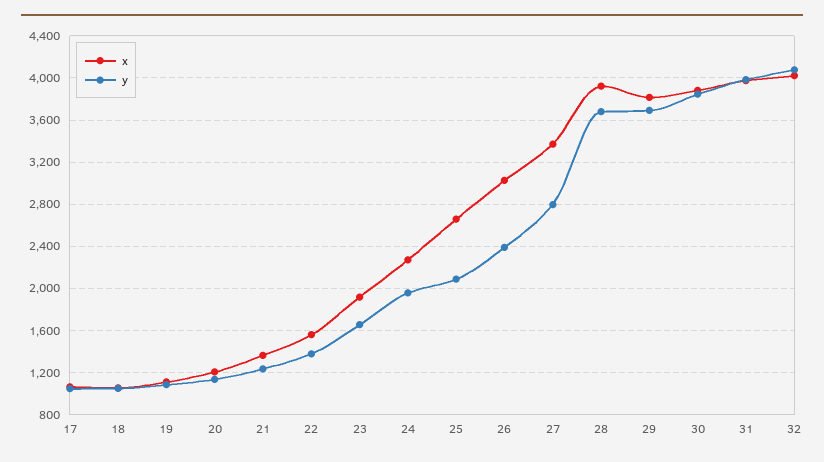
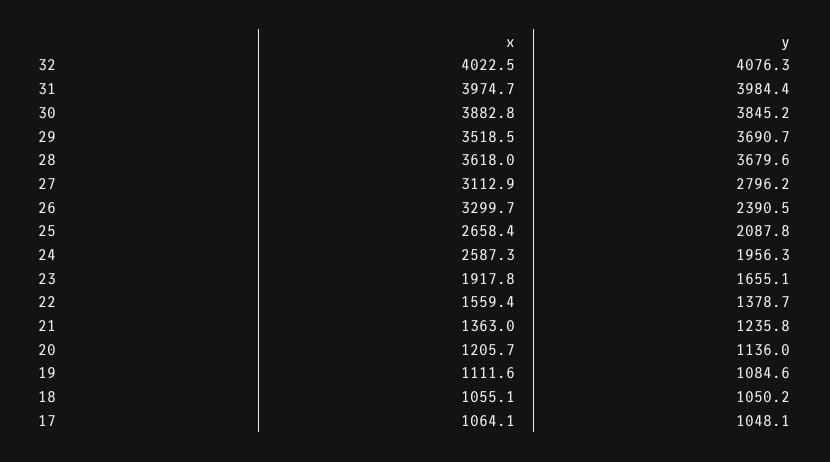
  {
    "x": {
      "17": 1064.1,
      "18": 1055.1,
      "19": 1111.6,
      "20": 1205.7,
      "21": 1363,
      "22": 1559.4,
      "23": 1917.8,
-     "24": 2300,
+     "24": 2587.3,
      "25": 2658.4,
-     "26": 3000,
+     "26": 3299.7,
-     "27": 3400,
+     "27": 3112.9,
-     "28": 3900,
+     "28": 3618,
-     "29": 3800,
+     "29": 3518.5,
      "30": 3882.8,
      "31": 3974.7,
      "32": 4022.5
    },
    "y": {
      "17": 1048.1,
      "18": 1050.2,
      "19": 1084.6,
      "20": 1136,
      "21": 1235.8,
      "22": 1378.7,
      "23": 1655.1,
      "24": 1956.3,
      "25": 2087.8,
      "26": 2390.5,
      "27": 2796.2,
      "28": 3679.6,
      "29": 3690.7,
      "30": 3845.2,
      "31": 3984.4,
      "32": 4076.3
    }
  }

